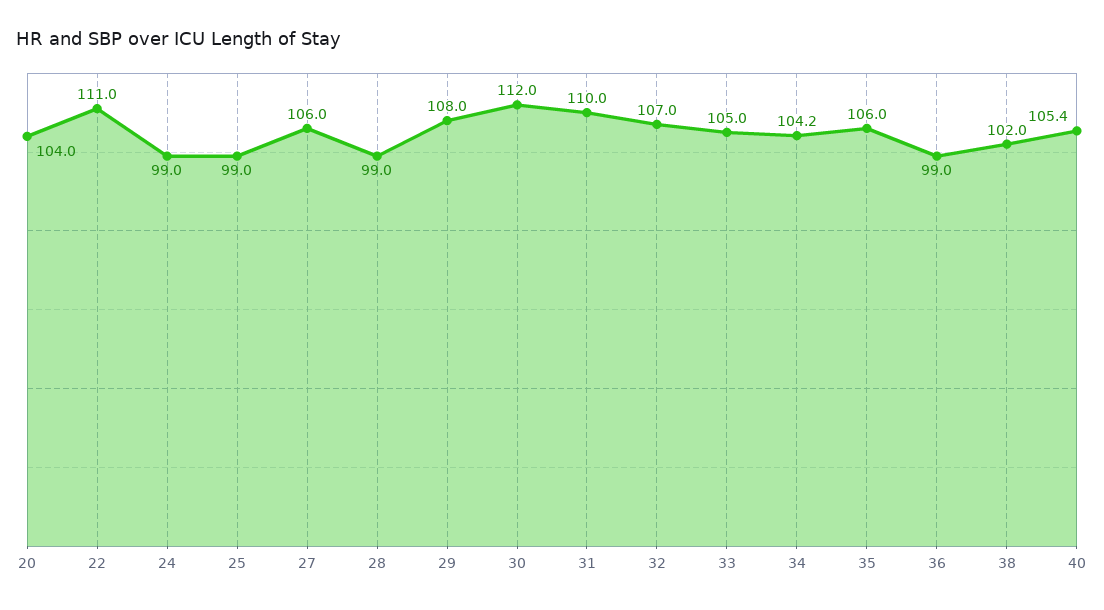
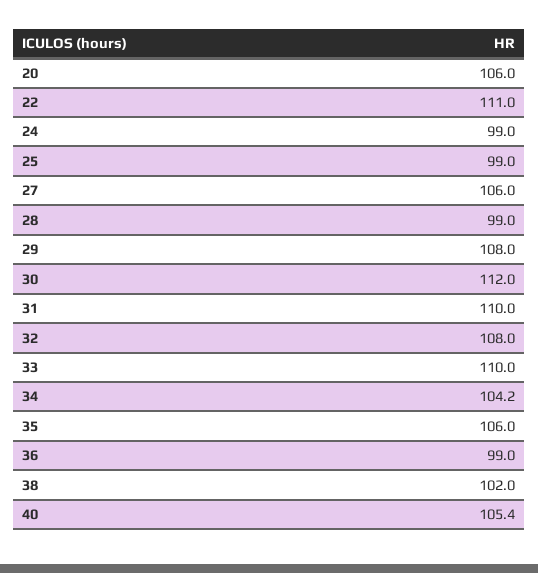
  {
-   "20": 104,
+   "20": 106,
    "22": 111,
    "24": 99,
    "25": 99,
    "27": 106,
    "28": 99,
    "29": 108,
    "30": 112,
    "31": 110,
-   "32": 107,
+   "32": 108,
-   "33": 105,
+   "33": 110,
    "34": 104.2,
    "35": 106,
    "36": 99,
    "38": 102,
    "40": 105.4
  }

